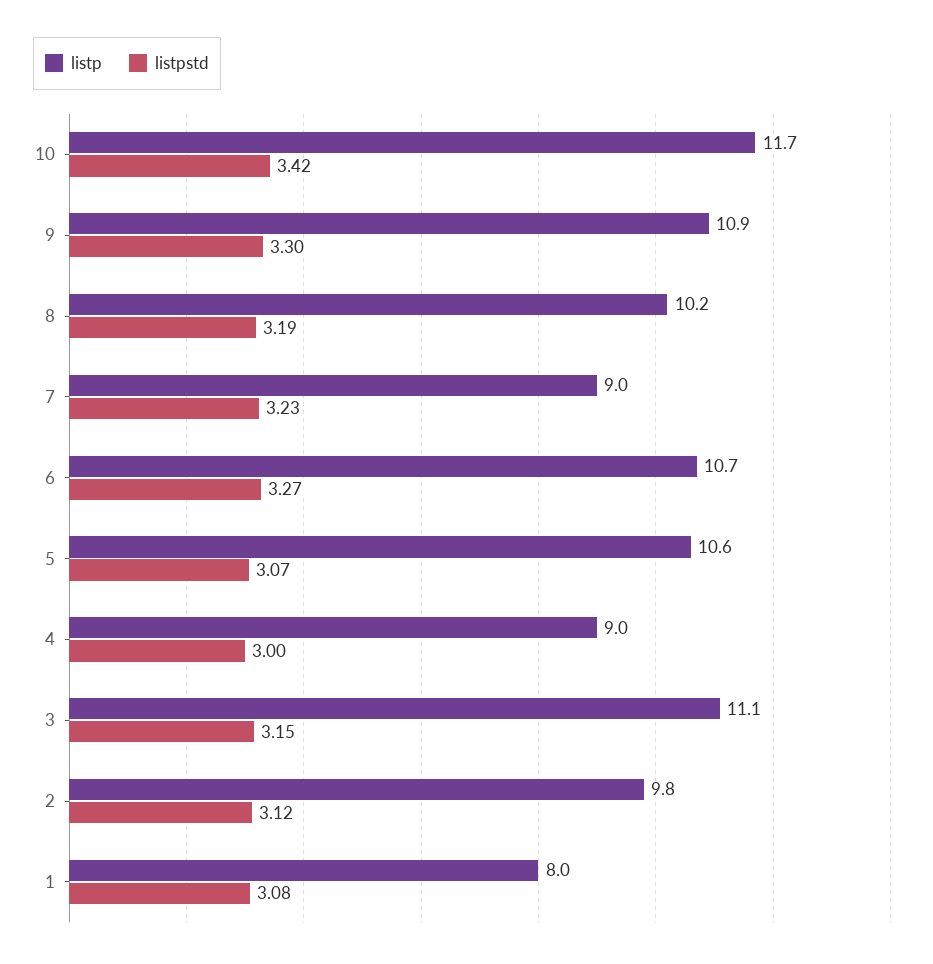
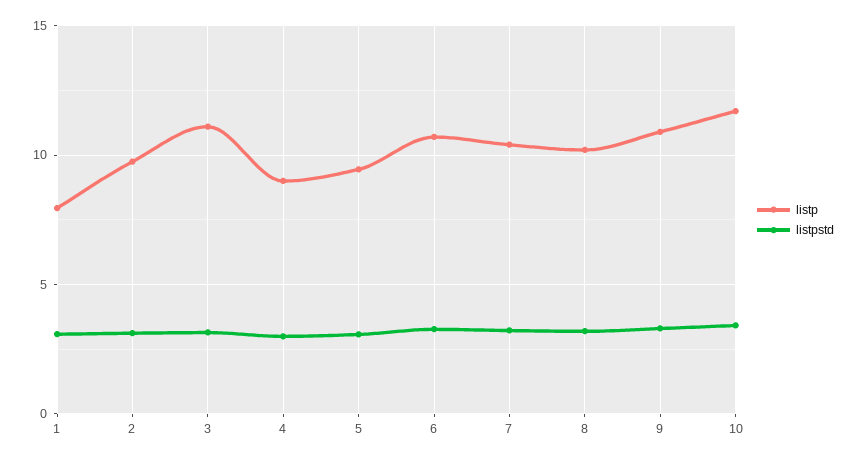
  {
    "listp": {
      "10": 11.7,
      "9": 10.9,
      "8": 10.2,
-     "7": 9,
+     "7": 10.5,
      "6": 10.7,
-     "5": 10.6,
+     "5": 9.5,
      "4": 9,
      "3": 11.1,
      "2": 9.8,
      "1": 8
    },
    "listpstd": {
      "10": 3.42,
      "9": 3.3,
      "8": 3.19,
      "7": 3.23,
      "6": 3.27,
      "5": 3.07,
      "4": 3,
      "3": 3.15,
      "2": 3.12,
      "1": 3.08
    }
  }

